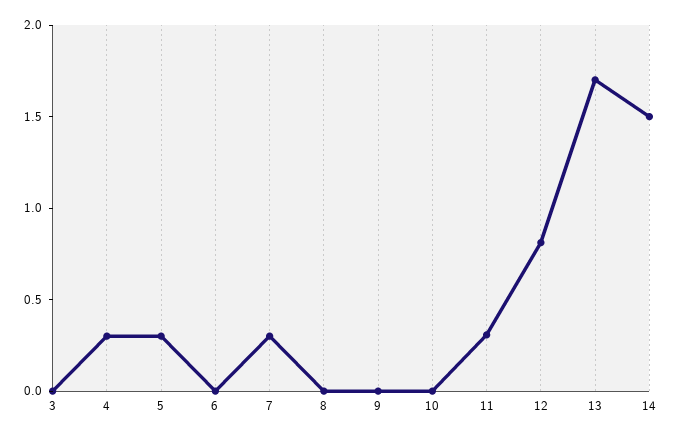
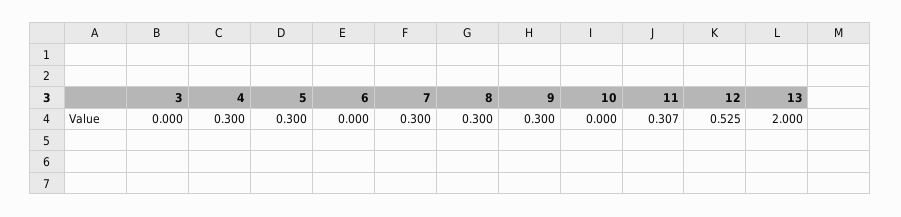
  {
    "3": 0,
    "4": 0.3,
    "5": 0.3,
    "6": 0,
    "7": 0.3,
-   "8": 0,
+   "8": 0.3,
-   "9": 0,
+   "9": 0.3,
    "10": 0,
    "11": 0.307,
-   "12": 0.8,
+   "12": 0.525,
-   "13": 1.7,
+   "13": 2
-   "14": 1.5
  }

